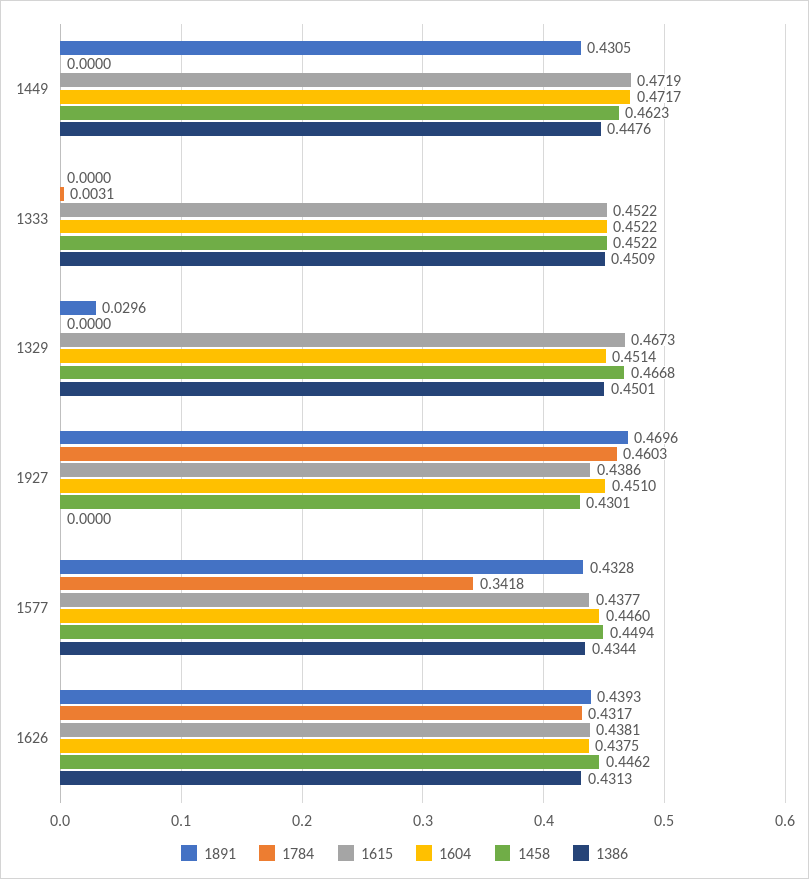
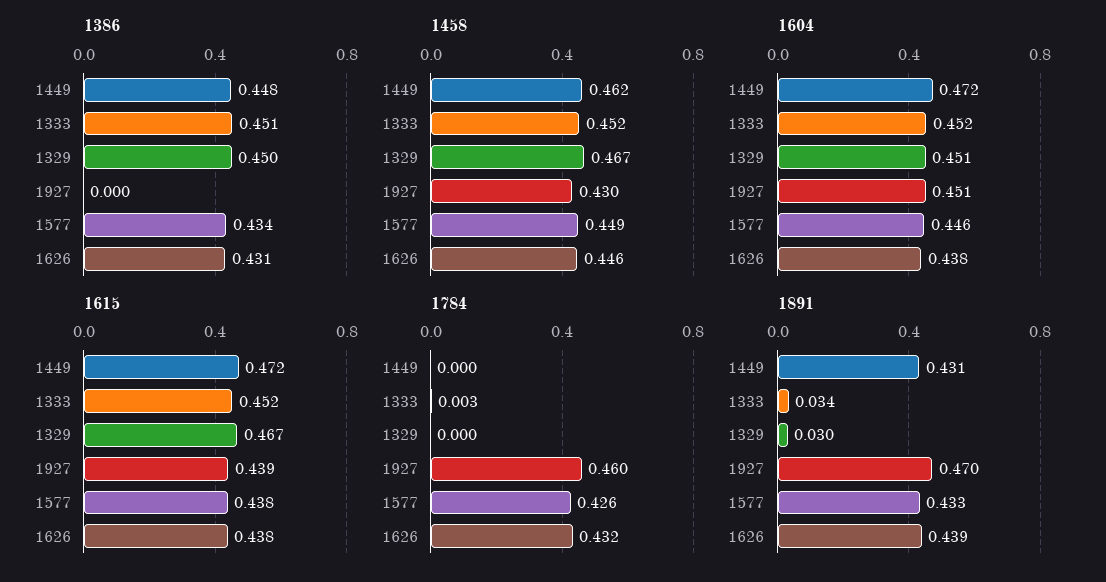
  {
    "1891": {
      "1449": 0.4305,
-     "1333": 0,
+     "1333": 0.034,
      "1329": 0.0296,
      "1927": 0.4696,
      "1577": 0.4328,
      "1626": 0.4393
    },
    "1784": {
      "1449": 0,
      "1333": 0.0031,
      "1329": 0,
      "1927": 0.4603,
-     "1577": 0.3418,
+     "1577": 0.426,
      "1626": 0.4317
    },
    "1615": {
      "1449": 0.4719,
      "1333": 0.4522,
      "1329": 0.4673,
      "1927": 0.4386,
      "1577": 0.4377,
      "1626": 0.4381
    },
    "1604": {
      "1449": 0.4717,
      "1333": 0.4522,
      "1329": 0.4514,
      "1927": 0.451,
      "1577": 0.446,
      "1626": 0.4375
    },
    "1458": {
      "1449": 0.4623,
      "1333": 0.4522,
      "1329": 0.4668,
      "1927": 0.4301,
      "1577": 0.4494,
      "1626": 0.4462
    },
    "1386": {
      "1449": 0.4476,
      "1333": 0.4509,
      "1329": 0.4501,
      "1927": 0,
      "1577": 0.4344,
      "1626": 0.4313
    }
  }

